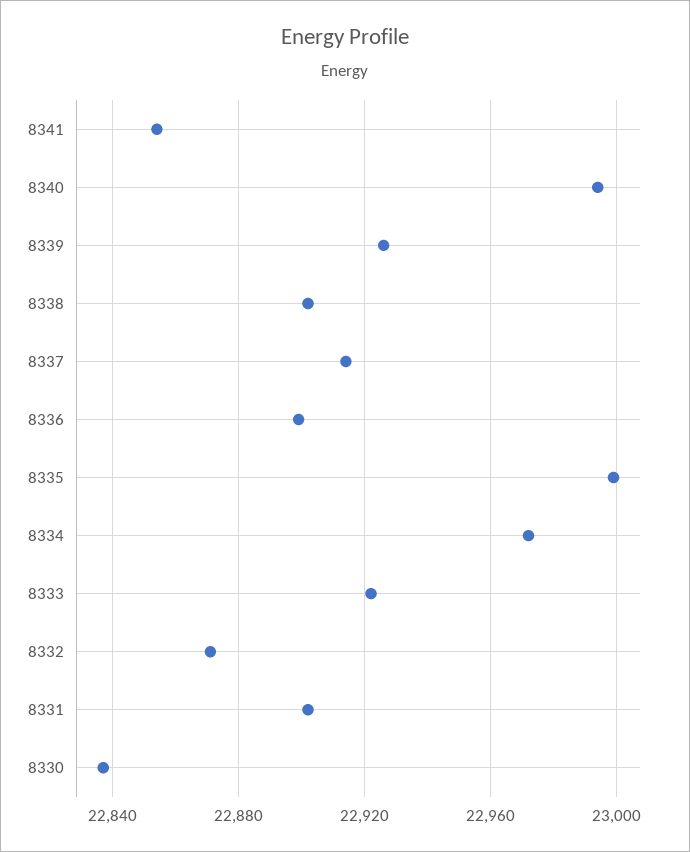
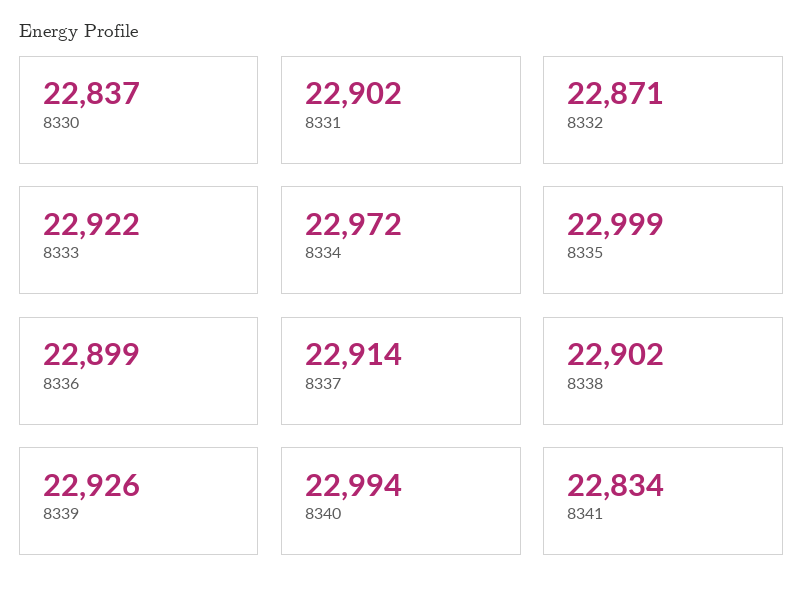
  {
-   "8341": 22855,
+   "8341": 22834,
    "8340": 22994,
    "8339": 22926,
    "8338": 22902,
    "8337": 22914,
    "8336": 22899,
    "8335": 22999,
    "8334": 22972,
    "8333": 22922,
    "8332": 22871,
    "8331": 22902,
    "8330": 22837
  }

